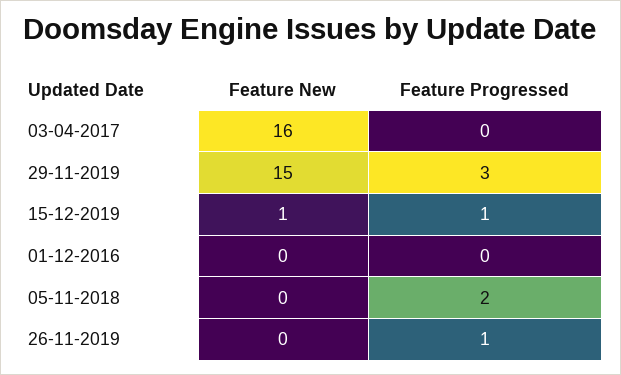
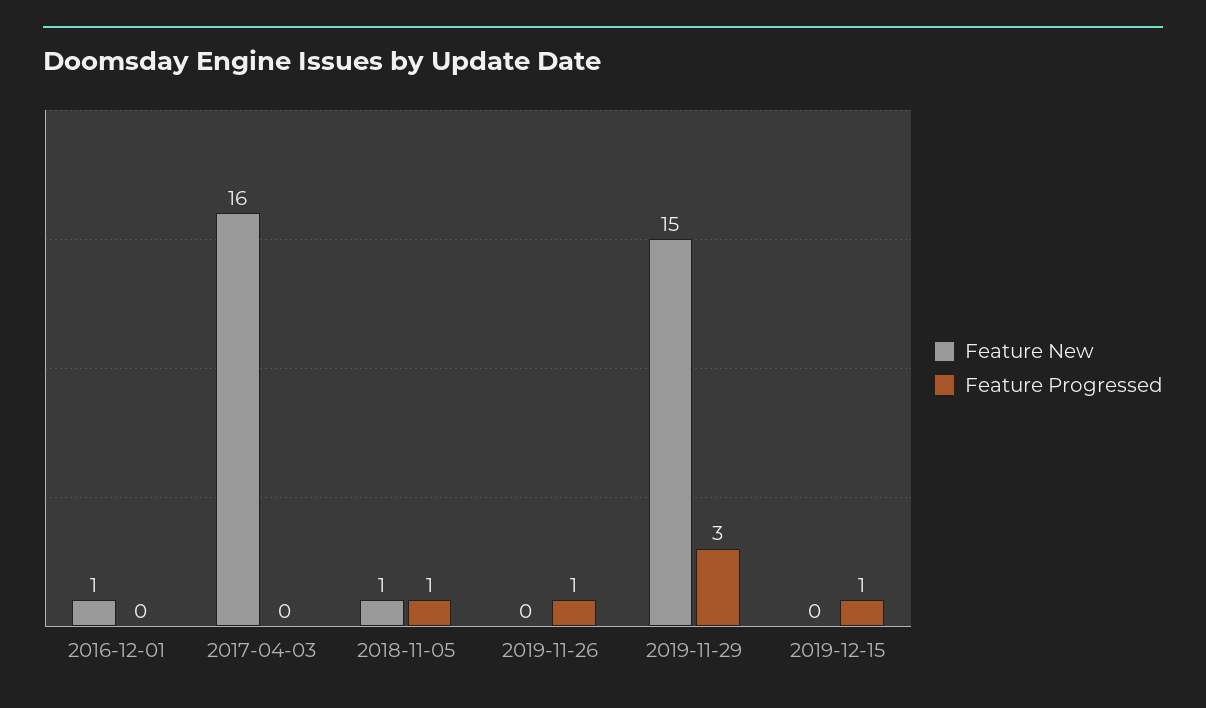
  {
    "Feature New": {
      "03-04-2017": 16,
      "29-11-2019": 15,
-     "15-12-2019": 1,
+     "15-12-2019": 0,
-     "01-12-2016": 0,
+     "01-12-2016": 1,
-     "05-11-2018": 0,
+     "05-11-2018": 1,
      "26-11-2019": 0
    },
    "Feature Progressed": {
      "03-04-2017": 0,
      "29-11-2019": 3,
      "15-12-2019": 1,
      "01-12-2016": 0,
-     "05-11-2018": 2,
+     "05-11-2018": 1,
      "26-11-2019": 1
    }
  }

